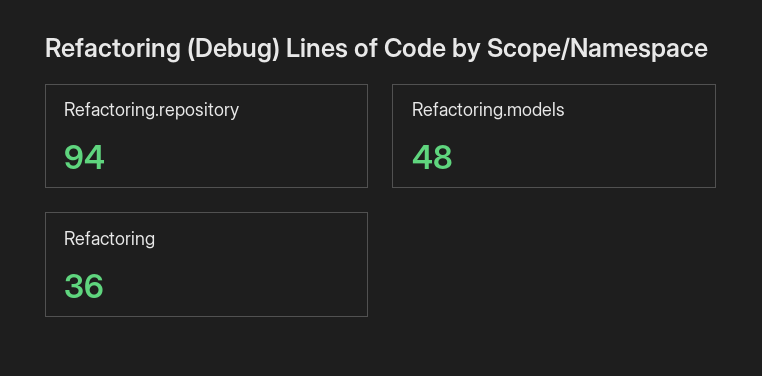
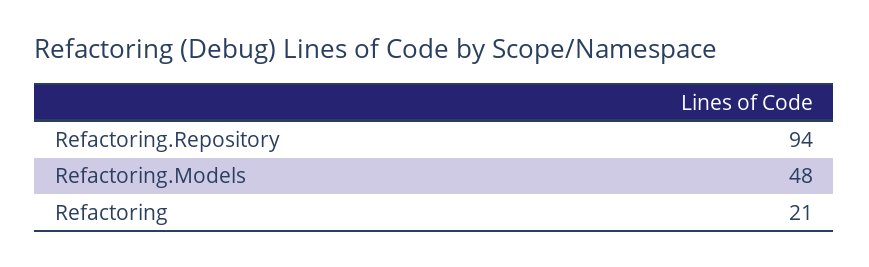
  {
    "Refactoring.repository": 94,
    "Refactoring.models": 48,
-   "Refactoring": 36
+   "Refactoring": 21
  }

